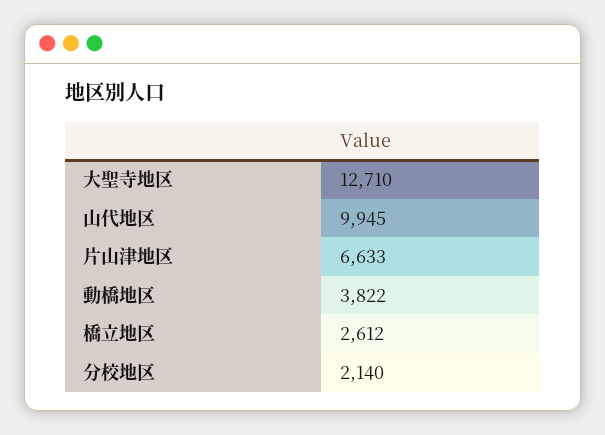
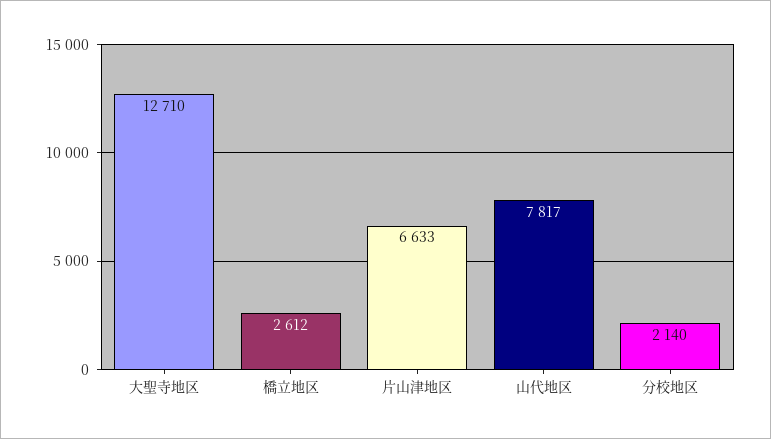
  {
    "大聖寺地区": 12710,
-   "山代地区": 9945,
+   "山代地区": 7817,
    "片山津地区": 6633,
-   "動橋地区": 3822,
    "橋立地区": 2612,
    "分校地区": 2140
  }

